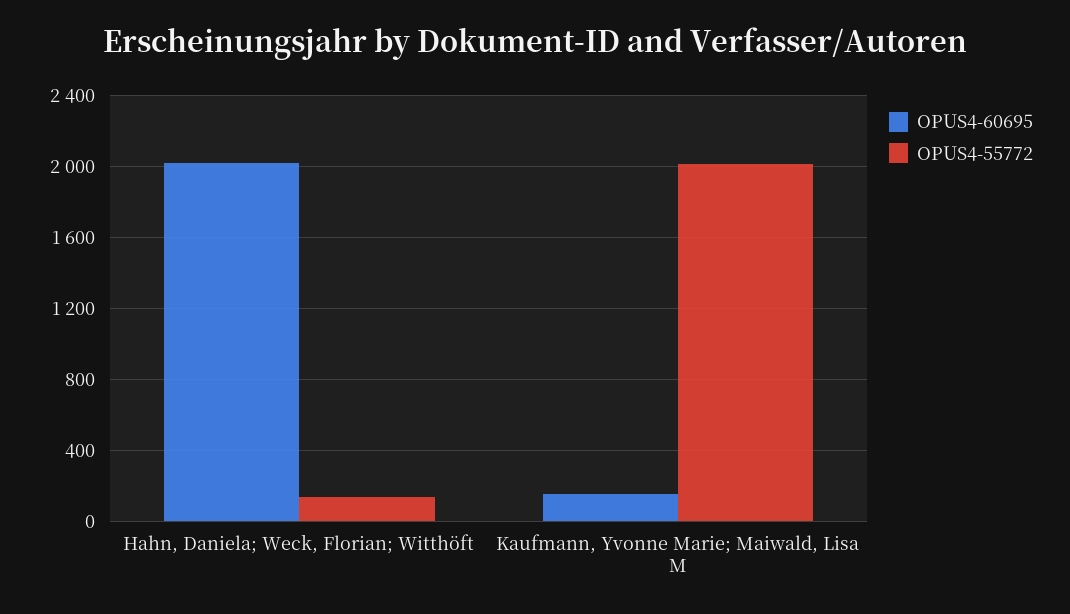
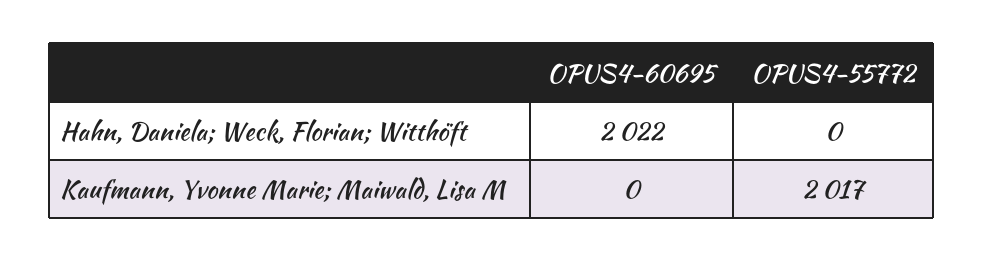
  {
    "OPUS4-60695": {
      "Hahn, Daniela; Weck, Florian; Witthöft": 2022,
-     "Kaufmann, Yvonne Marie; Maiwald, Lisa M": 150
+     "Kaufmann, Yvonne Marie; Maiwald, Lisa M": 0
    },
    "OPUS4-55772": {
-     "Hahn, Daniela; Weck, Florian; Witthöft": 150,
+     "Hahn, Daniela; Weck, Florian; Witthöft": 0,
      "Kaufmann, Yvonne Marie; Maiwald, Lisa M": 2017
    }
  }

